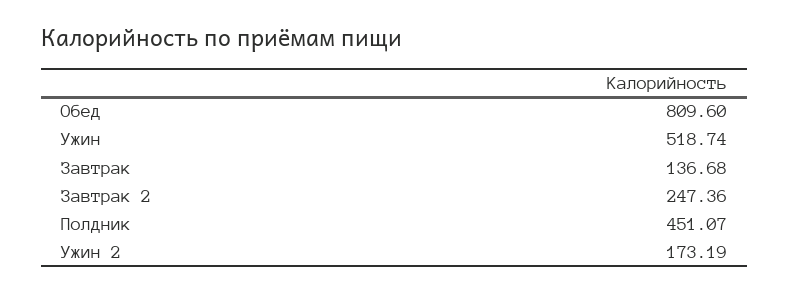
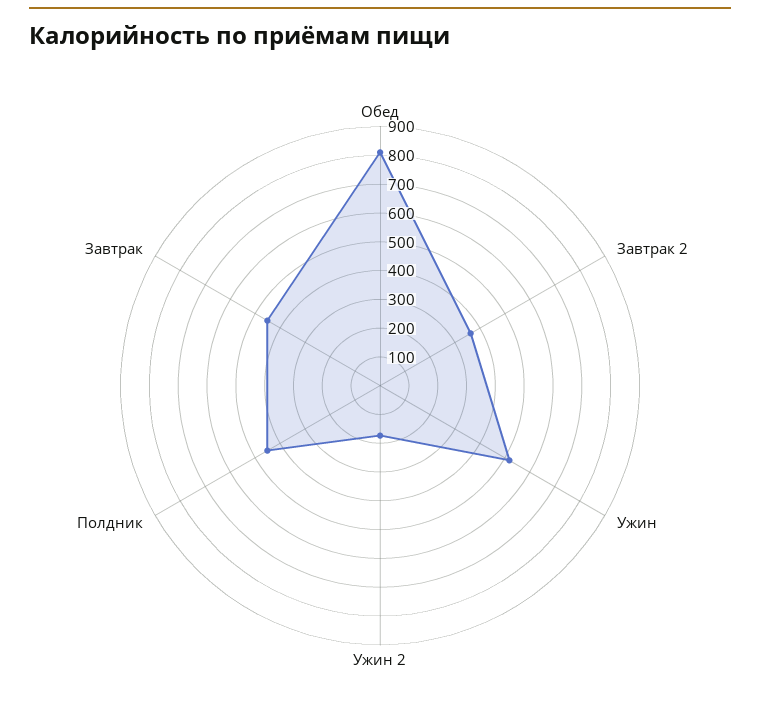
  {
    "Обед": 809.6,
    "Ужин": 518.74,
-   "Завтрак": 136.68,
+   "Завтрак": 450,
-   "Завтрак 2": 247.36,
+   "Завтрак 2": 350,
    "Полдник": 451.07,
    "Ужин 2": 173.19
  }

